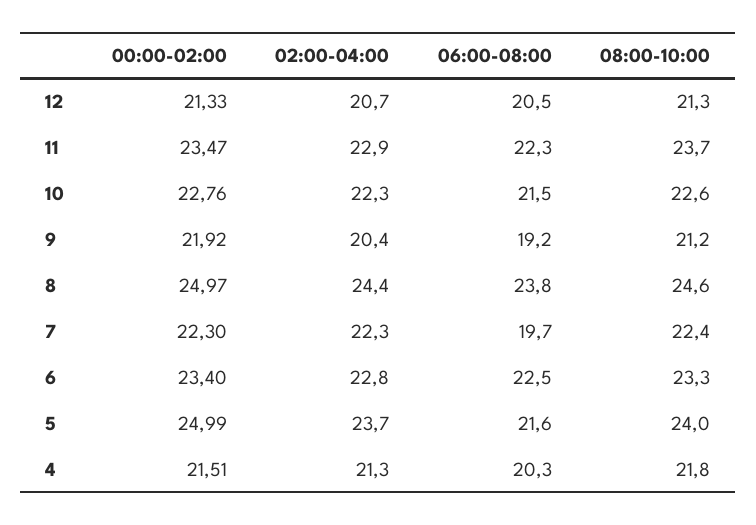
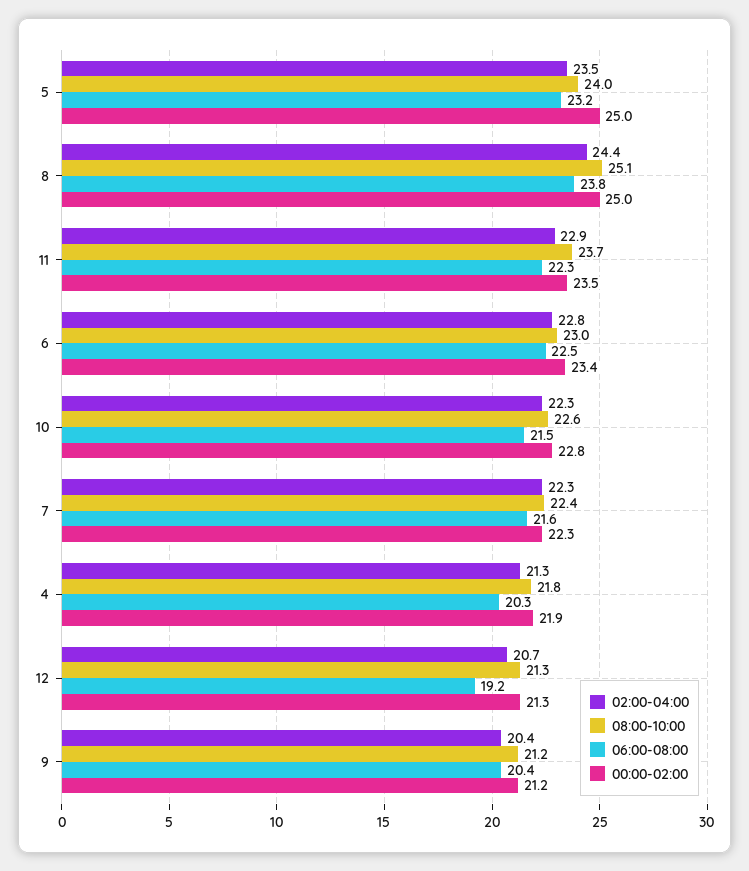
  {
    "00:00-02:00": {
      "12": 21.33,
      "11": 23.47,
      "10": 22.76,
-     "9": 21.92,
+     "9": 21.2,
      "8": 24.97,
      "7": 22.3,
      "6": 23.4,
      "5": 24.99,
-     "4": 21.51
+     "4": 21.9
    },
    "02:00-04:00": {
      "12": 20.7,
      "11": 22.9,
      "10": 22.3,
      "9": 20.4,
      "8": 24.4,
      "7": 22.3,
      "6": 22.8,
-     "5": 23.7,
+     "5": 23.5,
      "4": 21.3
    },
    "06:00-08:00": {
-     "12": 20.5,
+     "12": 19.2,
      "11": 22.3,
      "10": 21.5,
-     "9": 19.2,
+     "9": 20.4,
      "8": 23.8,
-     "7": 19.7,
+     "7": 21.6,
      "6": 22.5,
-     "5": 21.6,
+     "5": 23.2,
      "4": 20.3
    },
    "08:00-10:00": {
      "12": 21.3,
      "11": 23.7,
      "10": 22.6,
      "9": 21.2,
-     "8": 24.6,
+     "8": 25.1,
      "7": 22.4,
-     "6": 23.3,
+     "6": 23,
      "5": 24,
      "4": 21.8
    }
  }

